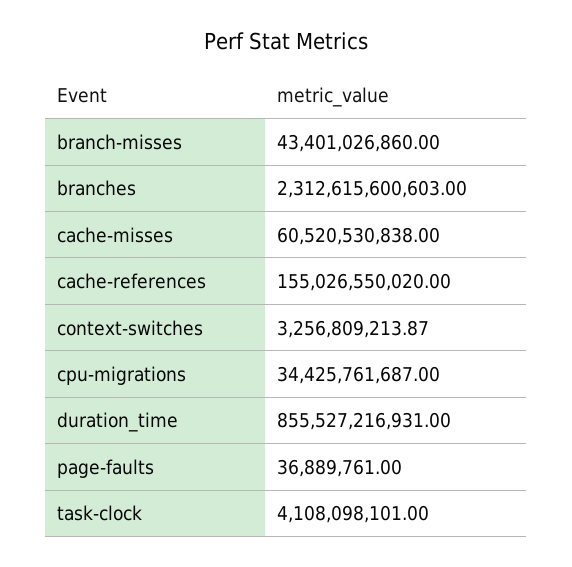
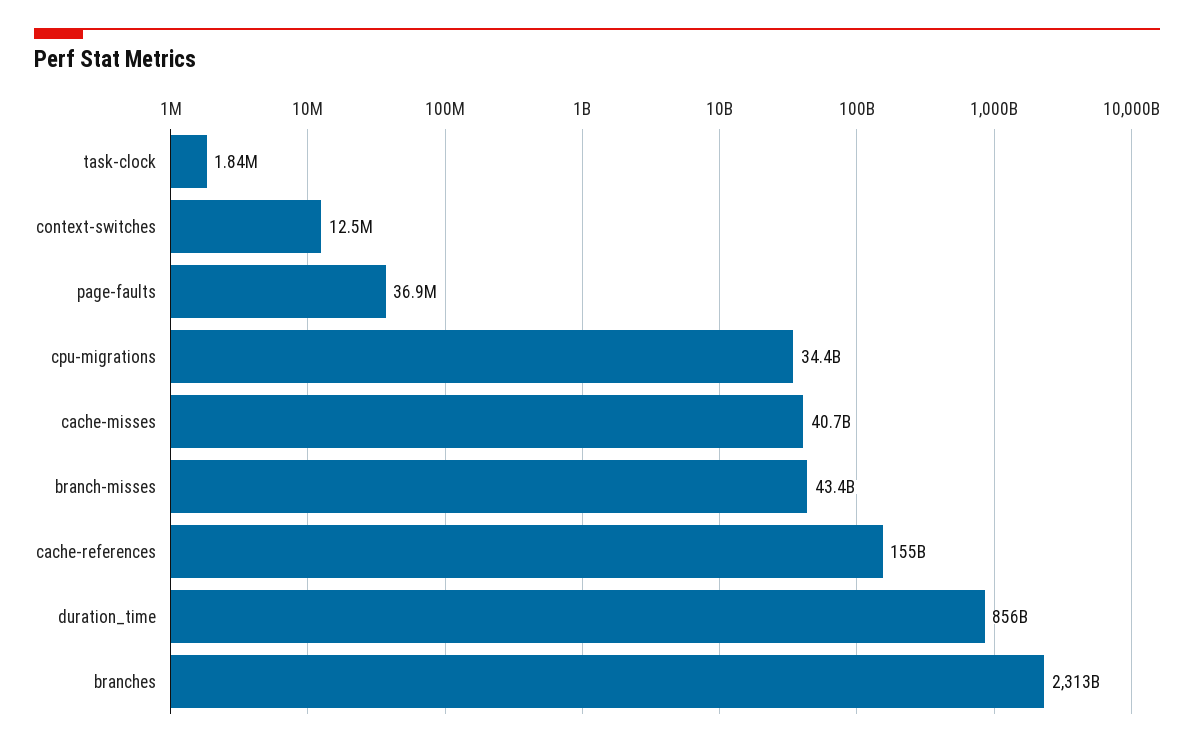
  {
    "branch-misses": 43401026860,
    "branches": 2312615600603,
-   "cache-misses": 60520530838,
+   "cache-misses": 40700000000,
    "cache-references": 155026550020,
-   "context-switches": 3256809213.87,
+   "context-switches": 12500000,
    "cpu-migrations": 34425761687,
    "duration_time": 855527216931,
    "page-faults": 36889761,
-   "task-clock": 4108098101
+   "task-clock": 1840000
  }

